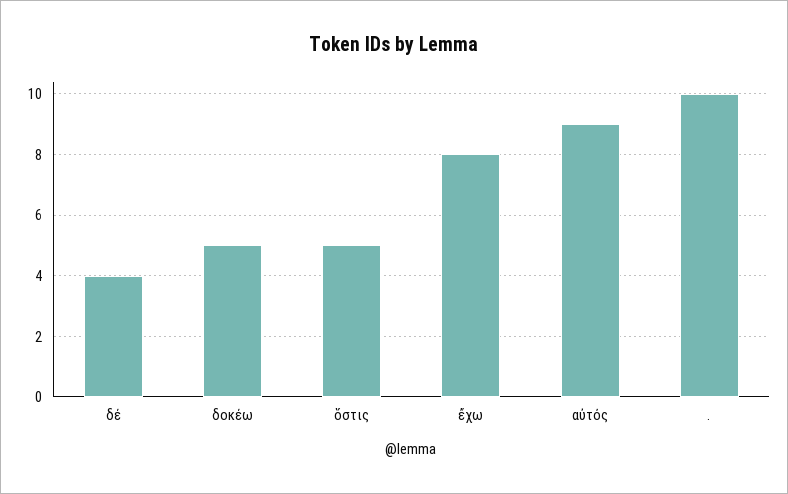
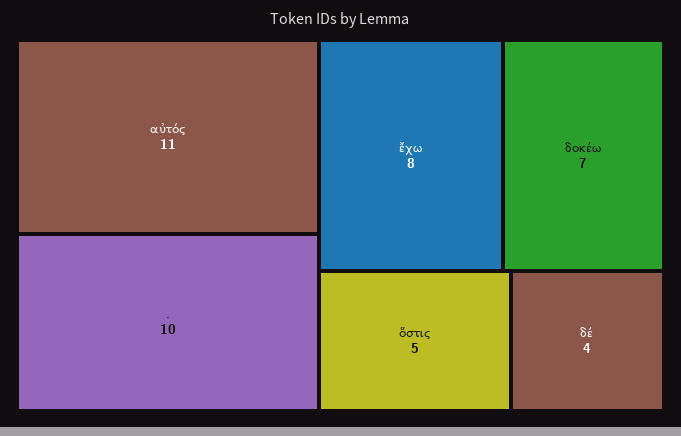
  {
    "δέ": 4,
-   "δοκέω": 5,
+   "δοκέω": 7,
    "ὅστις": 5,
    "ἔχω": 8,
-   "αὐτός": 9,
+   "αὐτός": 11,
    ".": 10
  }

